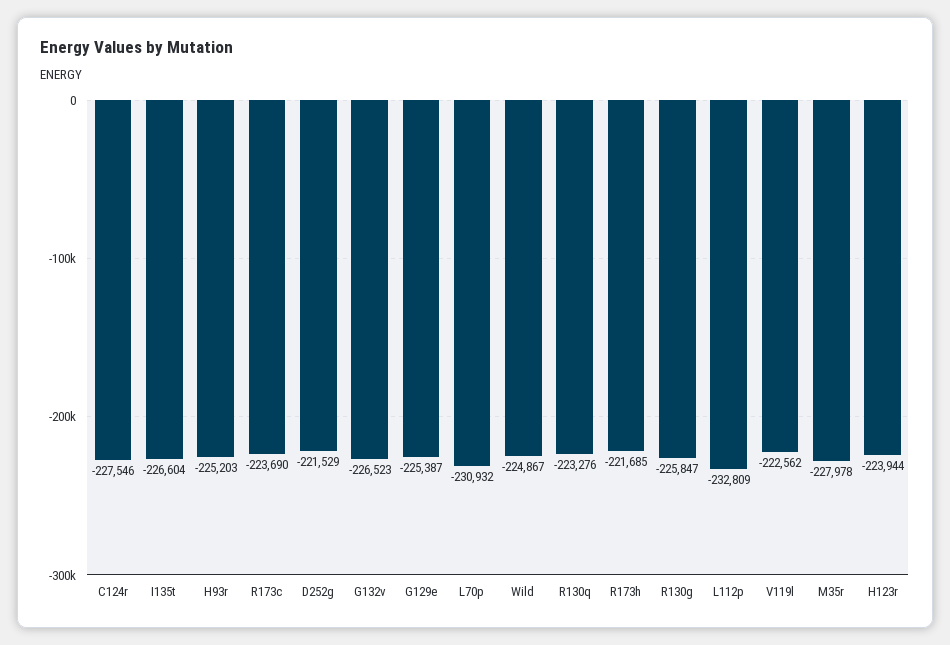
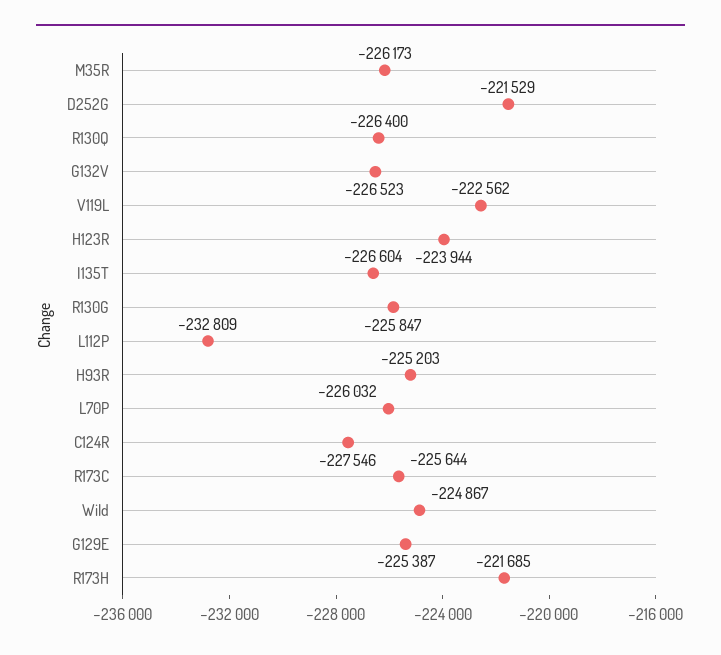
  {
    "C124r": -227546,
    "I135t": -226604,
    "H93r": -225203,
-   "R173c": -223690,
+   "R173c": -225644,
    "D252g": -221529,
    "G132v": -226523,
    "G129e": -225387,
-   "L70p": -230932,
+   "L70p": -226032,
    "Wild": -224867,
-   "R130q": -223276,
+   "R130q": -226400,
    "R173h": -221685,
    "R130g": -225847,
    "L112p": -232809,
    "V119l": -222562,
-   "M35r": -227978,
+   "M35r": -226173,
    "H123r": -223944
  }

